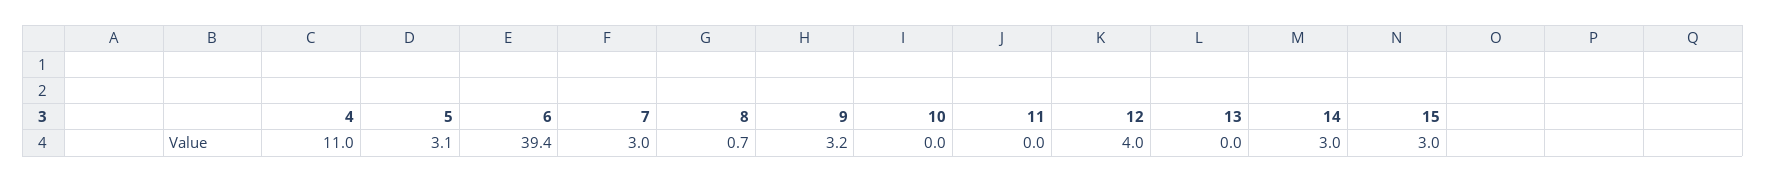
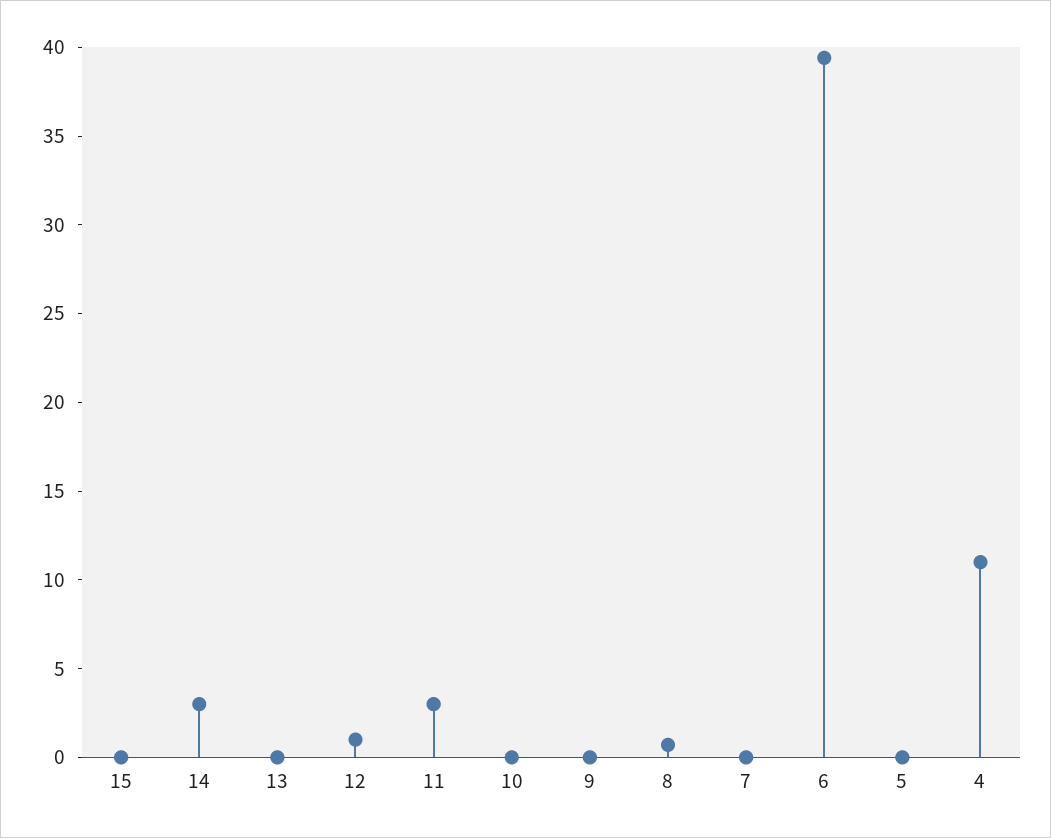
  {
    "4": 11,
-   "5": 3.1,
+   "5": 0,
    "6": 39.4,
-   "7": 3,
+   "7": 0,
    "8": 0.7,
-   "9": 3.2,
+   "9": 0,
    "10": 0,
-   "11": 0,
+   "11": 3,
-   "12": 4,
+   "12": 1,
    "13": 0,
    "14": 3,
-   "15": 3
+   "15": 0
  }

